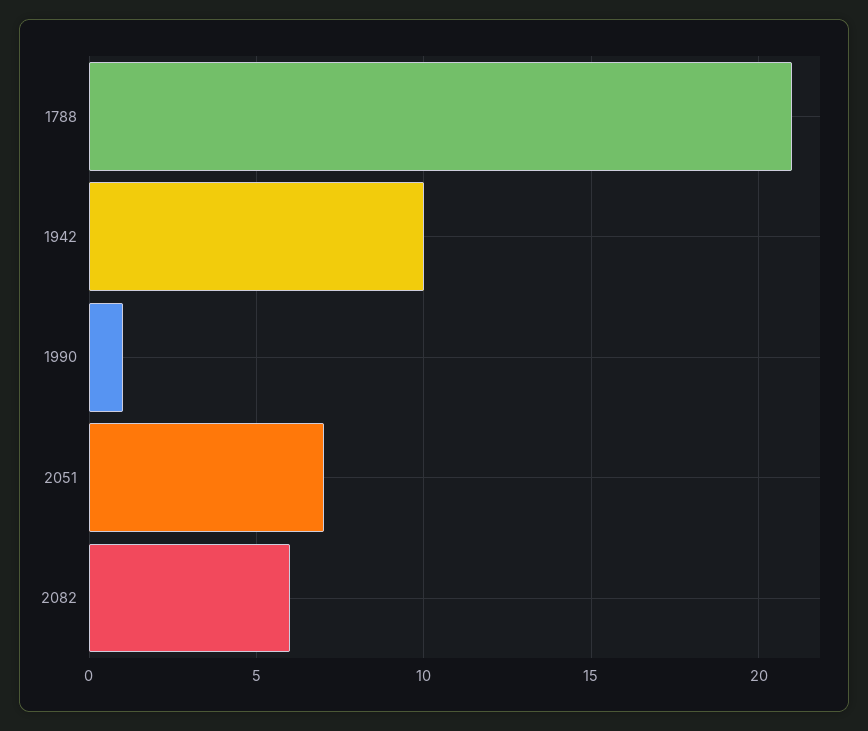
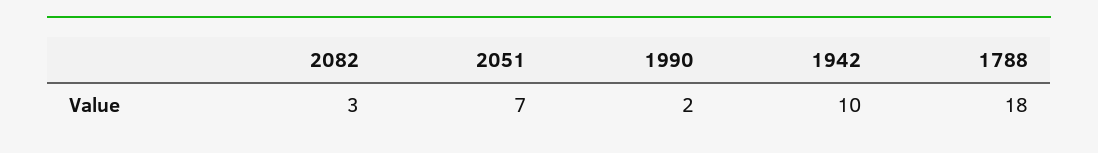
  {
-   "1788": 21,
+   "1788": 18,
    "1942": 10,
-   "1990": 1,
+   "1990": 2,
    "2051": 7,
-   "2082": 6
+   "2082": 3
  }

